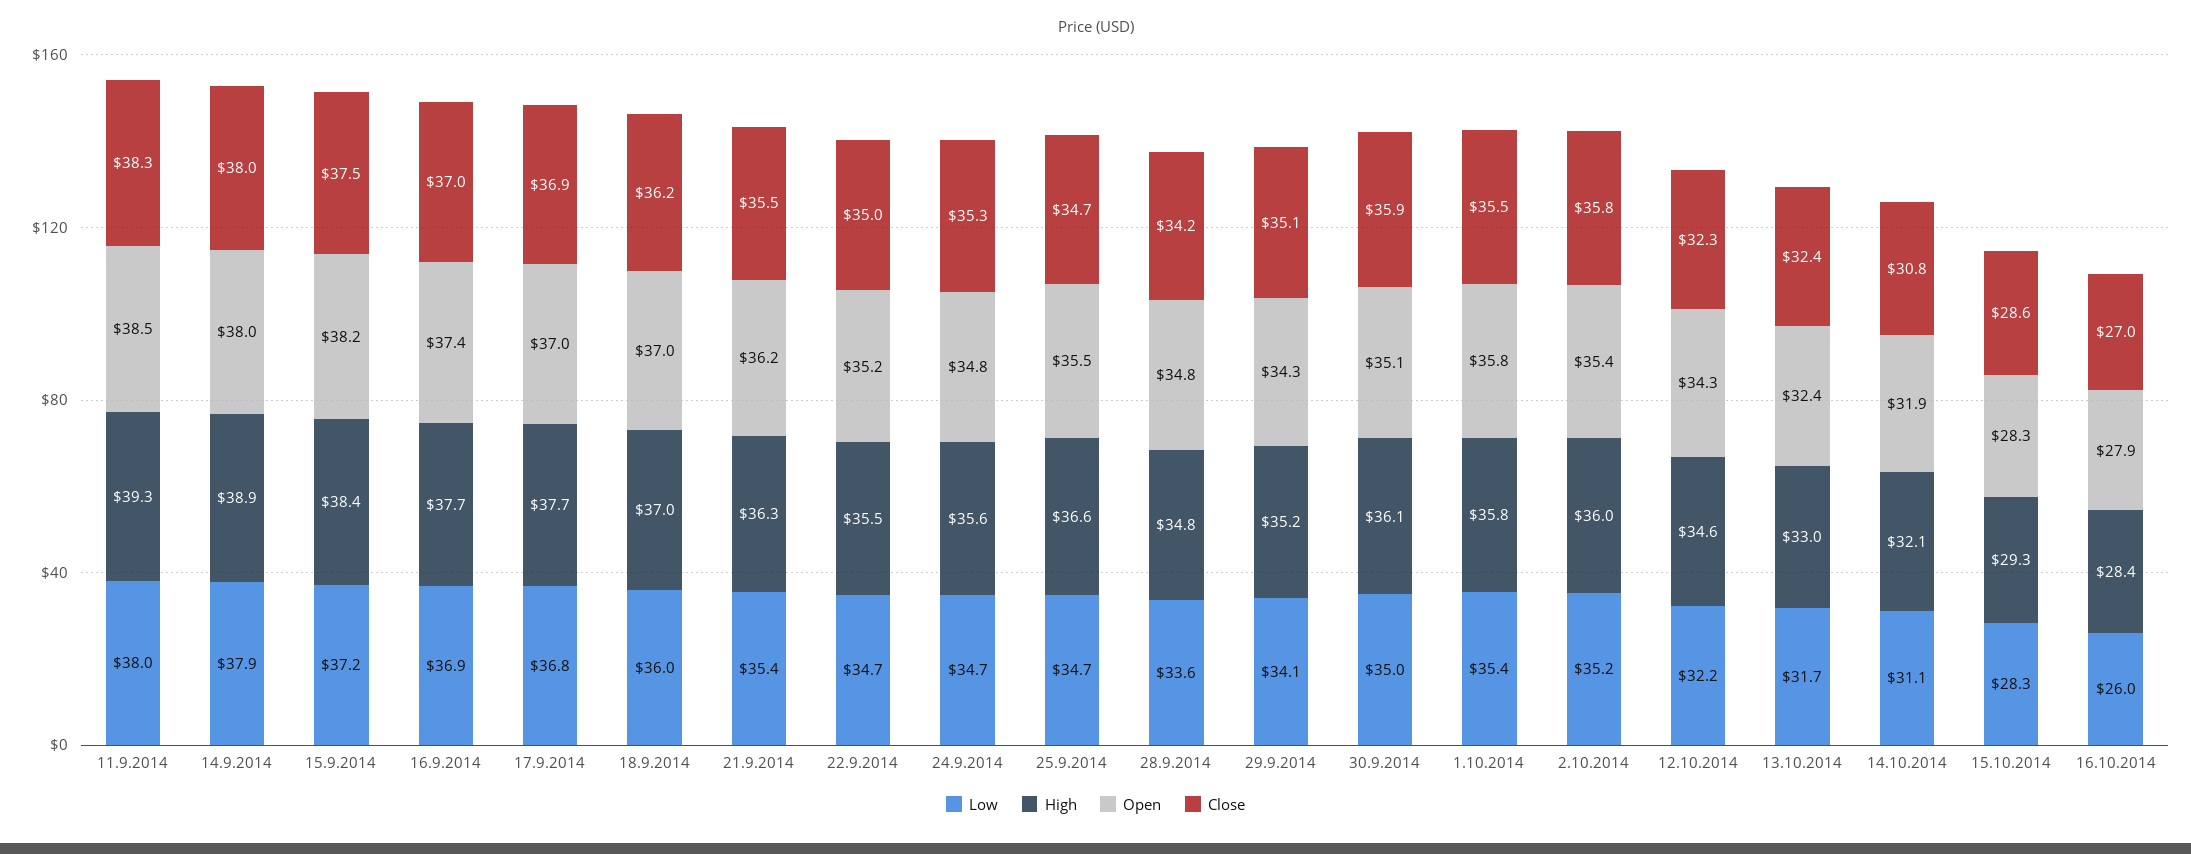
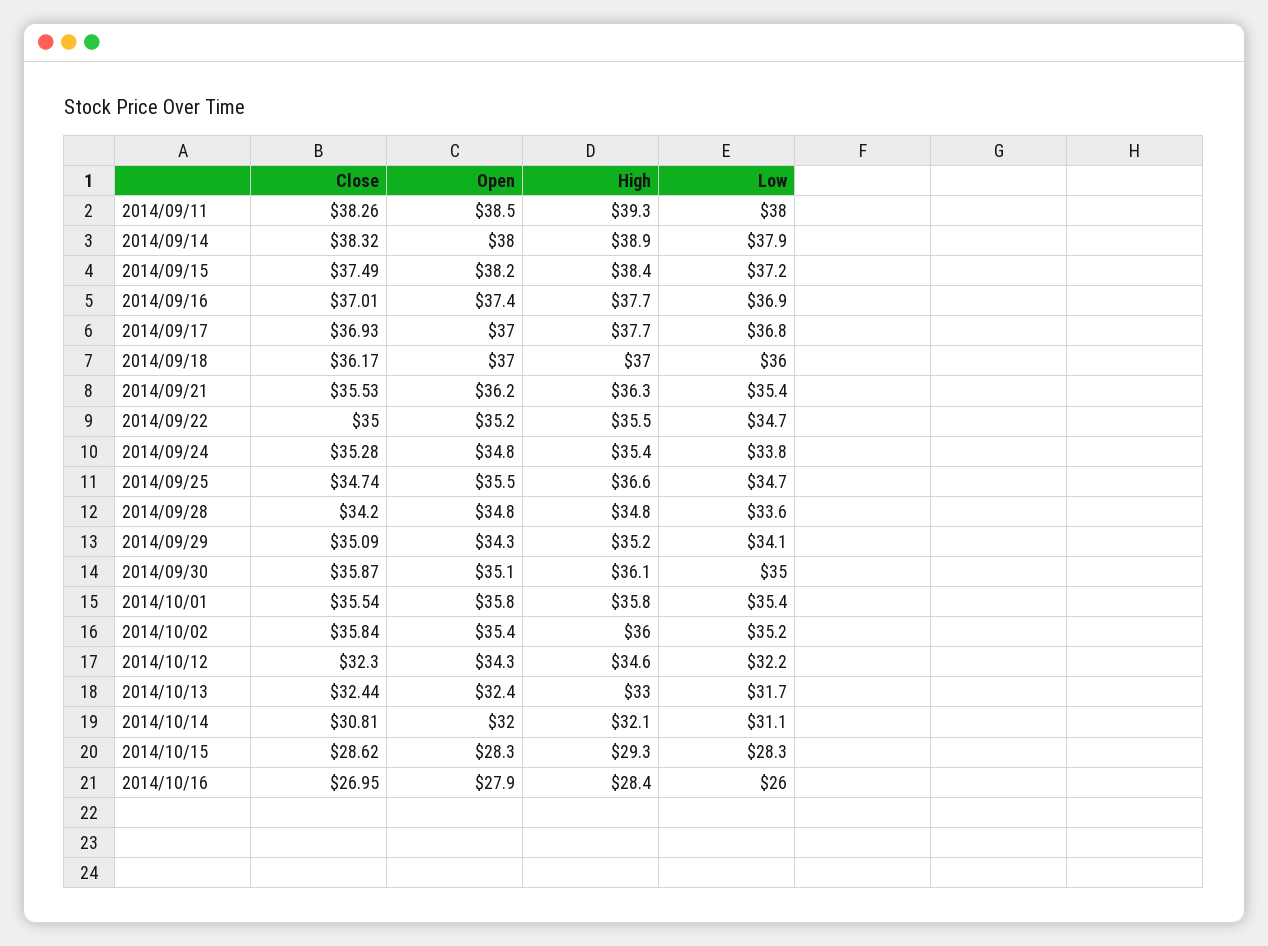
  {
    "Low": {
      "11.9.2014": 38,
      "14.9.2014": 37.9,
      "15.9.2014": 37.2,
      "16.9.2014": 36.9,
      "17.9.2014": 36.8,
      "18.9.2014": 36,
      "21.9.2014": 35.4,
      "22.9.2014": 34.7,
-     "24.9.2014": 34.7,
+     "24.9.2014": 33.8,
      "25.9.2014": 34.7,
      "28.9.2014": 33.6,
      "29.9.2014": 34.1,
      "30.9.2014": 35,
      "1.10.2014": 35.4,
      "2.10.2014": 35.2,
      "12.10.2014": 32.2,
      "13.10.2014": 31.7,
      "14.10.2014": 31.1,
      "15.10.2014": 28.3,
      "16.10.2014": 26
    },
    "High": {
      "11.9.2014": 39.3,
      "14.9.2014": 38.9,
      "15.9.2014": 38.4,
      "16.9.2014": 37.7,
      "17.9.2014": 37.7,
      "18.9.2014": 37,
      "21.9.2014": 36.3,
      "22.9.2014": 35.5,
-     "24.9.2014": 35.6,
+     "24.9.2014": 35.4,
      "25.9.2014": 36.6,
      "28.9.2014": 34.8,
      "29.9.2014": 35.2,
      "30.9.2014": 36.1,
      "1.10.2014": 35.8,
      "2.10.2014": 36,
      "12.10.2014": 34.6,
      "13.10.2014": 33,
      "14.10.2014": 32.1,
      "15.10.2014": 29.3,
      "16.10.2014": 28.4
    },
    "Open": {
      "11.9.2014": 38.5,
      "14.9.2014": 38,
      "15.9.2014": 38.2,
      "16.9.2014": 37.4,
      "17.9.2014": 37,
      "18.9.2014": 37,
      "21.9.2014": 36.2,
      "22.9.2014": 35.2,
      "24.9.2014": 34.8,
      "25.9.2014": 35.5,
      "28.9.2014": 34.8,
      "29.9.2014": 34.3,
      "30.9.2014": 35.1,
      "1.10.2014": 35.8,
      "2.10.2014": 35.4,
      "12.10.2014": 34.3,
      "13.10.2014": 32.4,
-     "14.10.2014": 31.9,
+     "14.10.2014": 32,
      "15.10.2014": 28.3,
      "16.10.2014": 27.9
    },
    "Close": {
      "11.9.2014": 38.26,
-     "14.9.2014": 38,
+     "14.9.2014": 38.32,
      "15.9.2014": 37.49,
      "16.9.2014": 37.01,
      "17.9.2014": 36.93,
      "18.9.2014": 36.17,
      "21.9.2014": 35.53,
      "22.9.2014": 35,
      "24.9.2014": 35.28,
      "25.9.2014": 34.74,
      "28.9.2014": 34.2,
      "29.9.2014": 35.09,
      "30.9.2014": 35.87,
      "1.10.2014": 35.54,
      "2.10.2014": 35.84,
      "12.10.2014": 32.3,
      "13.10.2014": 32.44,
      "14.10.2014": 30.81,
      "15.10.2014": 28.62,
      "16.10.2014": 26.95
    }
  }

